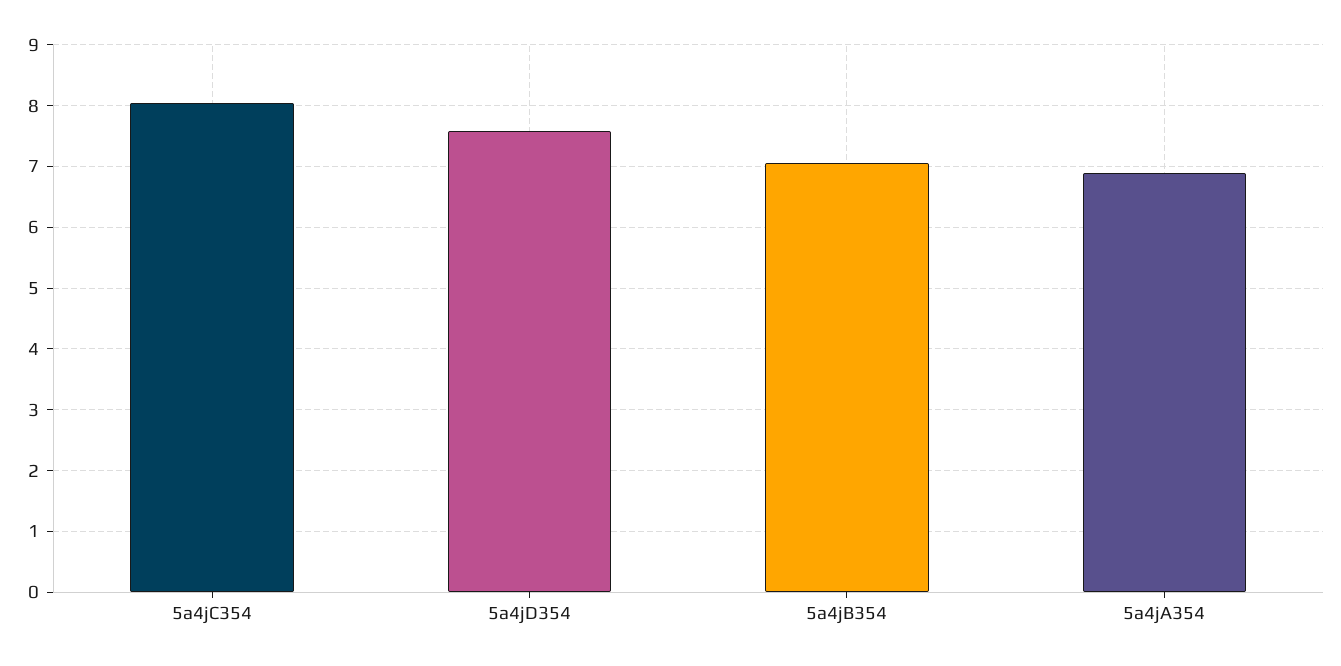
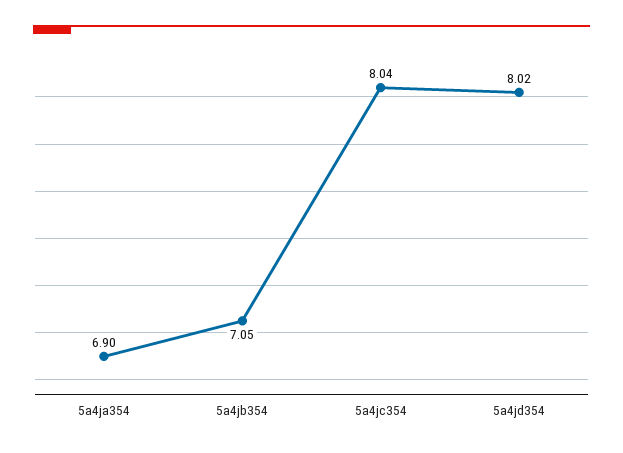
  {
    "5a4jC354": 8.04,
-   "5a4jD354": 7.6,
+   "5a4jD354": 8.02,
    "5a4jB354": 7.05,
    "5a4jA354": 6.9
  }

